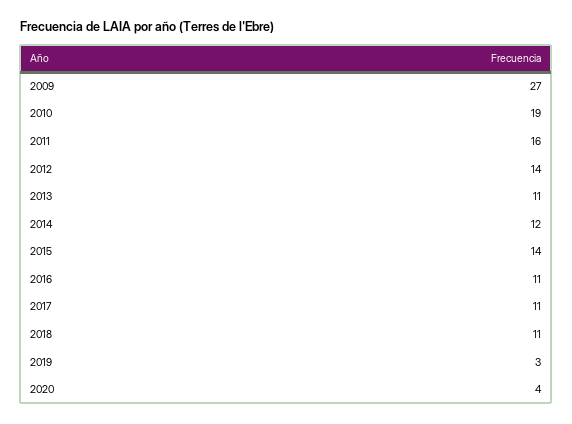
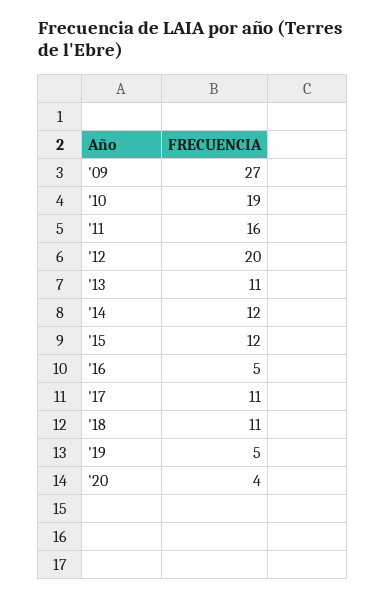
  {
    "2009": 27,
    "2010": 19,
    "2011": 16,
-   "2012": 14,
+   "2012": 20,
    "2013": 11,
    "2014": 12,
-   "2015": 14,
+   "2015": 12,
-   "2016": 11,
+   "2016": 5,
    "2017": 11,
    "2018": 11,
-   "2019": 3,
+   "2019": 5,
    "2020": 4
  }

